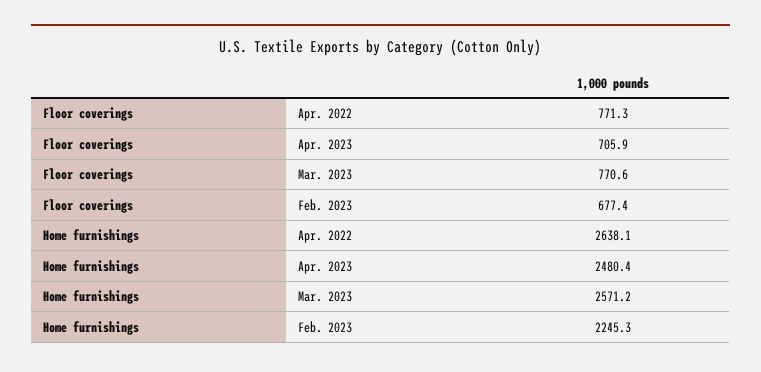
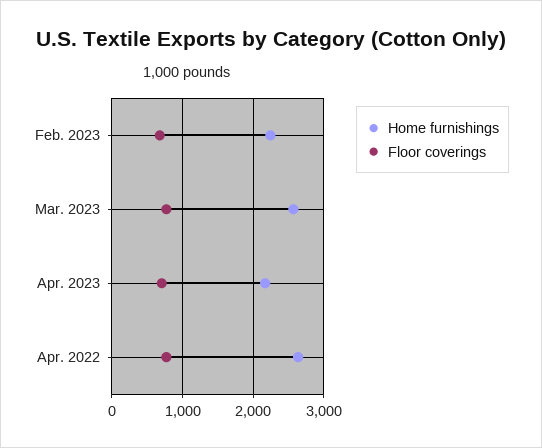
  {
    "Floor coverings": {
      "Apr. 2022": 771.3,
      "Apr. 2023": 705.9,
      "Mar. 2023": 770.6,
      "Feb. 2023": 677.4
    },
    "Home furnishings": {
      "Apr. 2022": 2638.1,
-     "Apr. 2023": 2480.4,
+     "Apr. 2023": 2200,
      "Mar. 2023": 2571.2,
      "Feb. 2023": 2245.3
    }
  }

